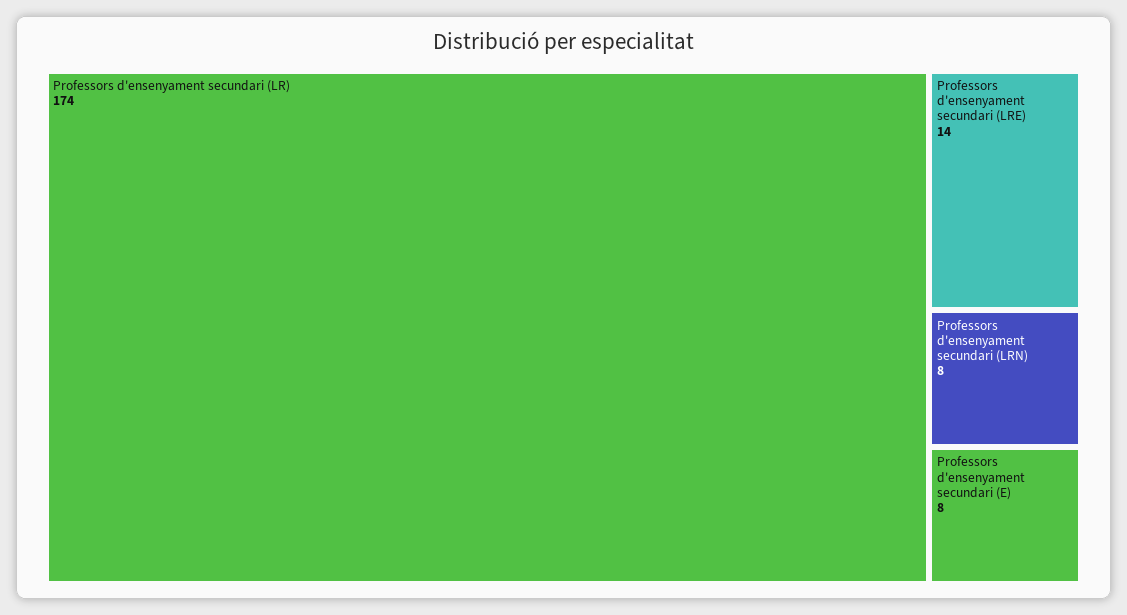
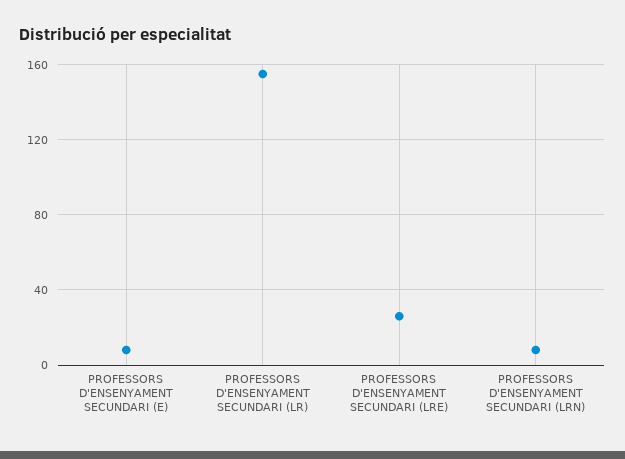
  {
-   "Professors d'ensenyament secundari (LR)": 174,
+   "Professors d'ensenyament secundari (LR)": 155,
-   "Professors d'ensenyament secundari (LRE)": 14,
+   "Professors d'ensenyament secundari (LRE)": 25,
    "Professors d'ensenyament secundari (LRN)": 8,
    "Professors d'ensenyament secundari (E)": 8
  }

